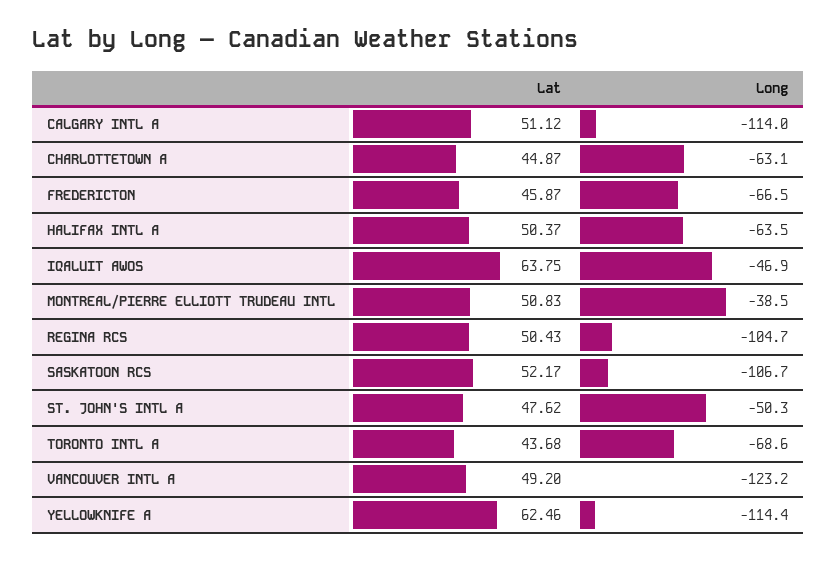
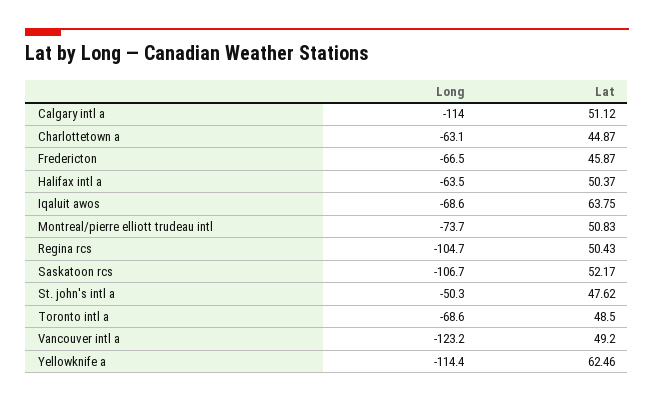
  {
    "Lat": {
      "CALGARY INTL A": 51.12,
      "CHARLOTTETOWN A": 44.87,
      "FREDERICTON": 45.87,
      "HALIFAX INTL A": 50.37,
      "IQALUIT AWOS": 63.75,
      "MONTREAL/PIERRE ELLIOTT TRUDEAU INTL": 50.83,
      "REGINA RCS": 50.43,
      "SASKATOON RCS": 52.17,
      "ST. JOHN'S INTL A": 47.62,
-     "TORONTO INTL A": 43.68,
+     "TORONTO INTL A": 48.5,
      "VANCOUVER INTL A": 49.2,
      "YELLOWKNIFE A": 62.46
    },
    "Long": {
      "CALGARY INTL A": -114,
      "CHARLOTTETOWN A": -63.1,
      "FREDERICTON": -66.5,
      "HALIFAX INTL A": -63.5,
-     "IQALUIT AWOS": -46.9,
+     "IQALUIT AWOS": -68.6,
-     "MONTREAL/PIERRE ELLIOTT TRUDEAU INTL": -38.5,
+     "MONTREAL/PIERRE ELLIOTT TRUDEAU INTL": -73.7,
      "REGINA RCS": -104.7,
      "SASKATOON RCS": -106.7,
      "ST. JOHN'S INTL A": -50.3,
      "TORONTO INTL A": -68.6,
      "VANCOUVER INTL A": -123.2,
      "YELLOWKNIFE A": -114.4
    }
  }

